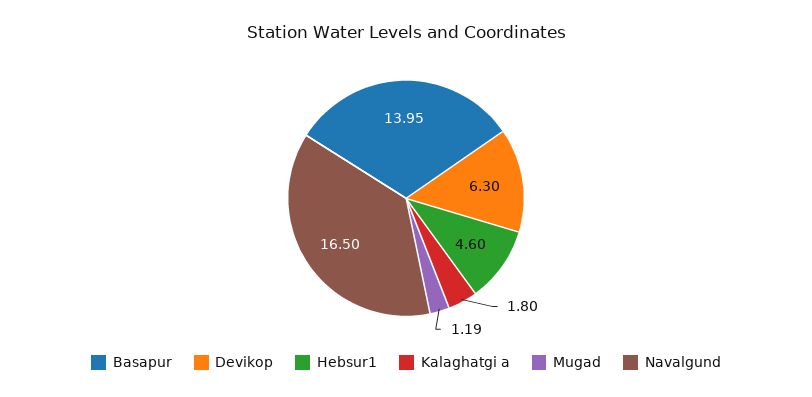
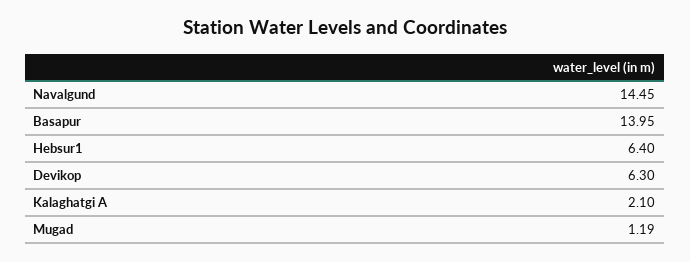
  {
    "Basapur": 13.95,
    "Devikop": 6.3,
-   "Hebsur1": 4.6,
+   "Hebsur1": 6.4,
-   "Kalaghatgi a": 1.8,
+   "Kalaghatgi a": 2.1,
    "Mugad": 1.19,
-   "Navalgund": 16.5
+   "Navalgund": 14.45
  }

